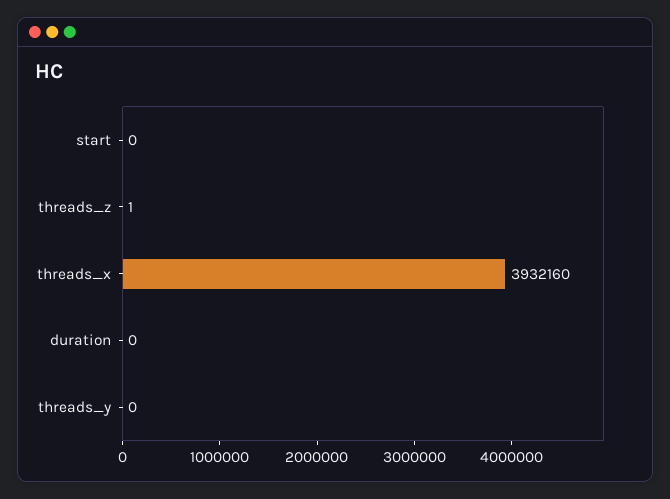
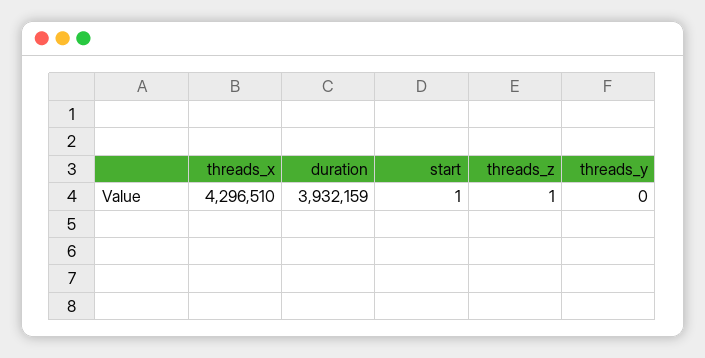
  {
-   "start": 0,
+   "start": 1,
    "threads_z": 1,
-   "threads_x": 3932160,
+   "threads_x": 4296510,
-   "duration": 0,
+   "duration": 3932159,
    "threads_y": 0
  }

